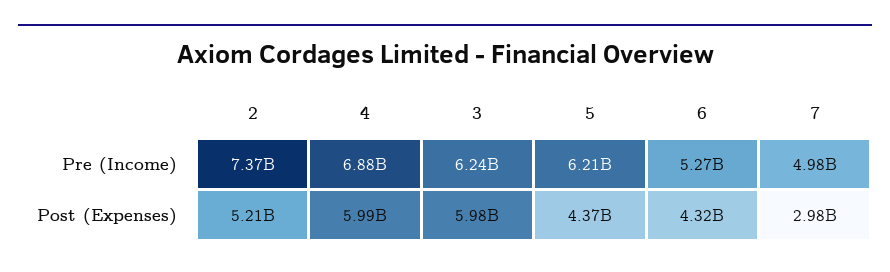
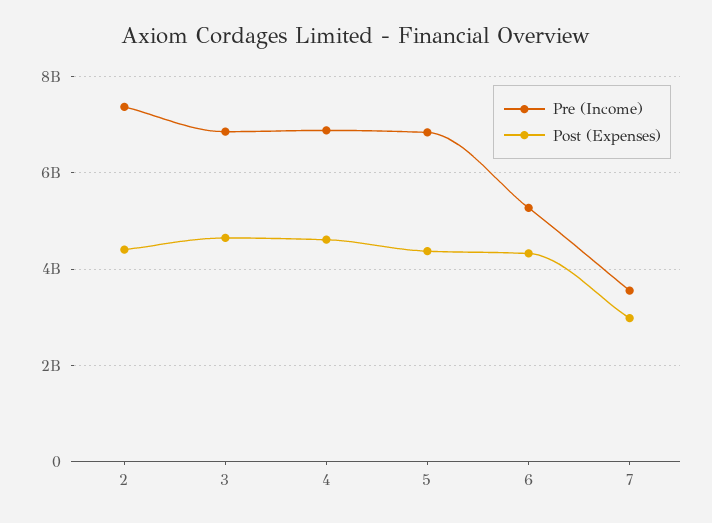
  {
    "Pre (Income)": {
      "2": 7370000000,
      "4": 6880000000,
-     "3": 6240000000,
+     "3": 6800000000,
-     "5": 6210000000,
+     "5": 6800000000,
      "6": 5270000000,
-     "7": 4980000000
+     "7": 3600000000
    },
    "Post (Expenses)": {
-     "2": 5210000000,
+     "2": 4400000000,
-     "4": 5990000000,
+     "4": 4600000000,
-     "3": 5980000000,
+     "3": 4600000000,
      "5": 4370000000,
      "6": 4320000000,
      "7": 2980000000
    }
  }

